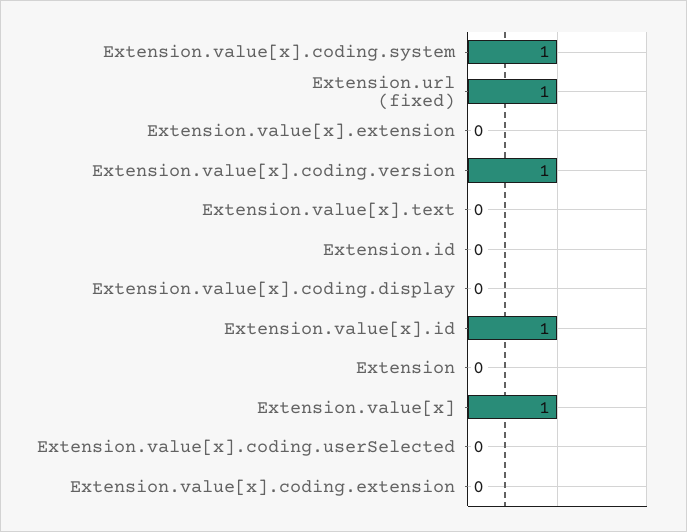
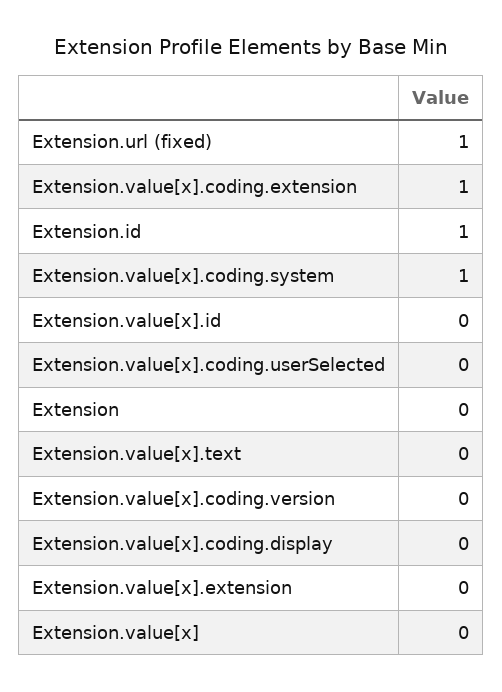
  {
    "Extension.value[x].coding.system": 1,
    "Extension.url (fixed)": 1,
    "Extension.value[x].extension": 0,
-   "Extension.value[x].coding.version": 1,
+   "Extension.value[x].coding.version": 0,
    "Extension.value[x].text": 0,
-   "Extension.id": 0,
+   "Extension.id": 1,
    "Extension.value[x].coding.display": 0,
-   "Extension.value[x].id": 1,
+   "Extension.value[x].id": 0,
    "Extension": 0,
-   "Extension.value[x]": 1,
+   "Extension.value[x]": 0,
    "Extension.value[x].coding.userSelected": 0,
-   "Extension.value[x].coding.extension": 0
+   "Extension.value[x].coding.extension": 1
  }

